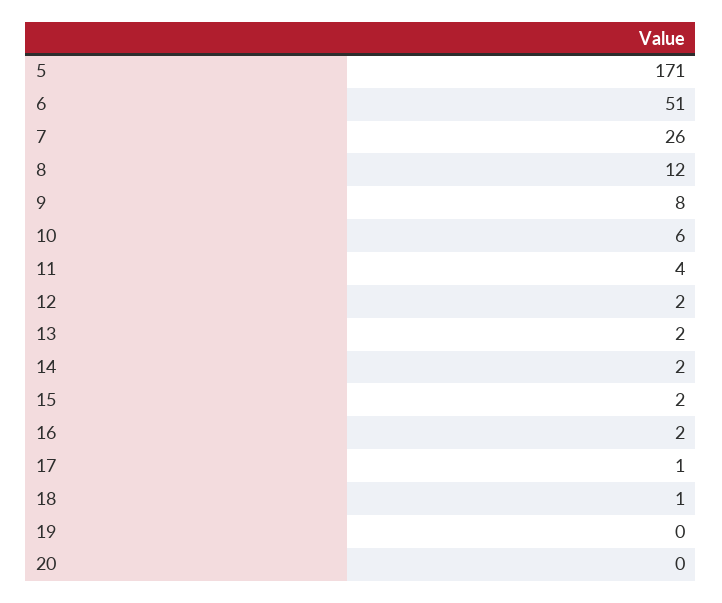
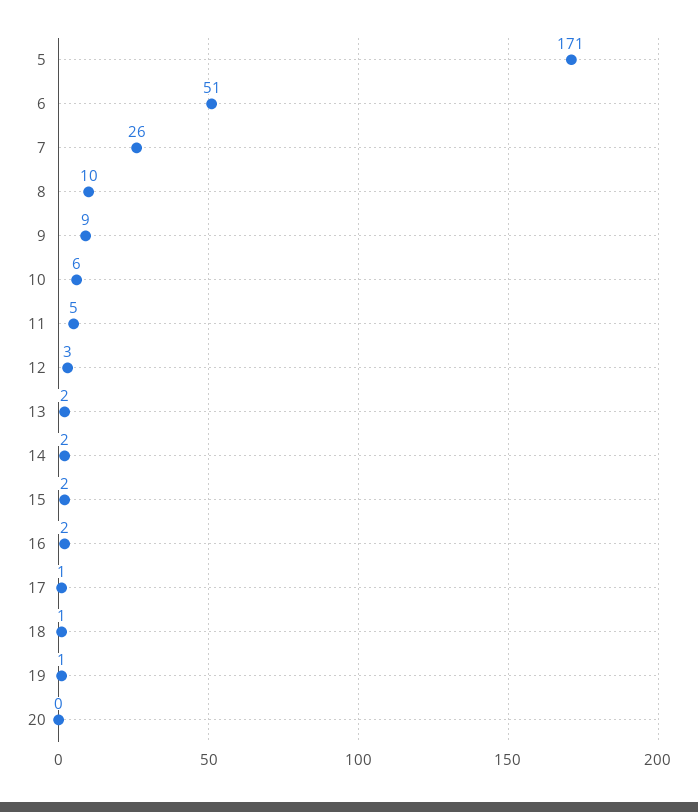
  {
    "5": 171,
    "6": 51,
    "7": 26,
-   "8": 12,
+   "8": 10,
-   "9": 8,
+   "9": 9,
    "10": 6,
-   "11": 4,
+   "11": 5,
-   "12": 2,
+   "12": 3,
    "13": 2,
    "14": 2,
    "15": 2,
    "16": 2,
    "17": 1,
    "18": 1,
-   "19": 0,
+   "19": 1,
    "20": 0
  }

